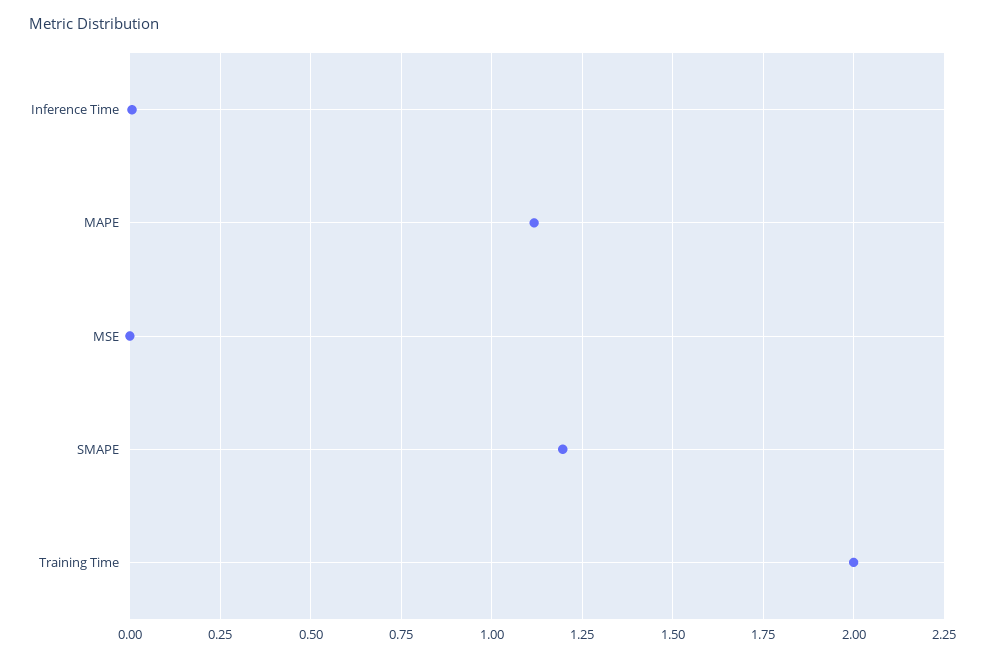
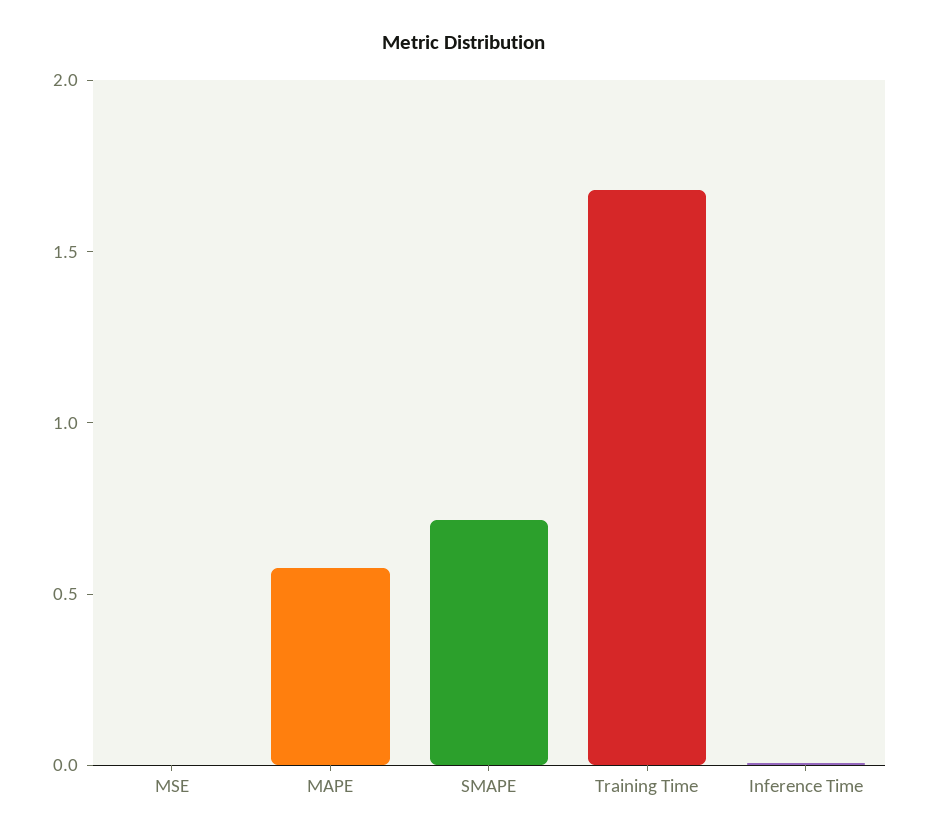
  {
    "Inference Time": 0,
-   "MAPE": 1.125,
+   "MAPE": 0.6,
    "MSE": 0,
-   "SMAPE": 1.2,
+   "SMAPE": 0.7,
-   "Training Time": 2
+   "Training Time": 1.7
  }

